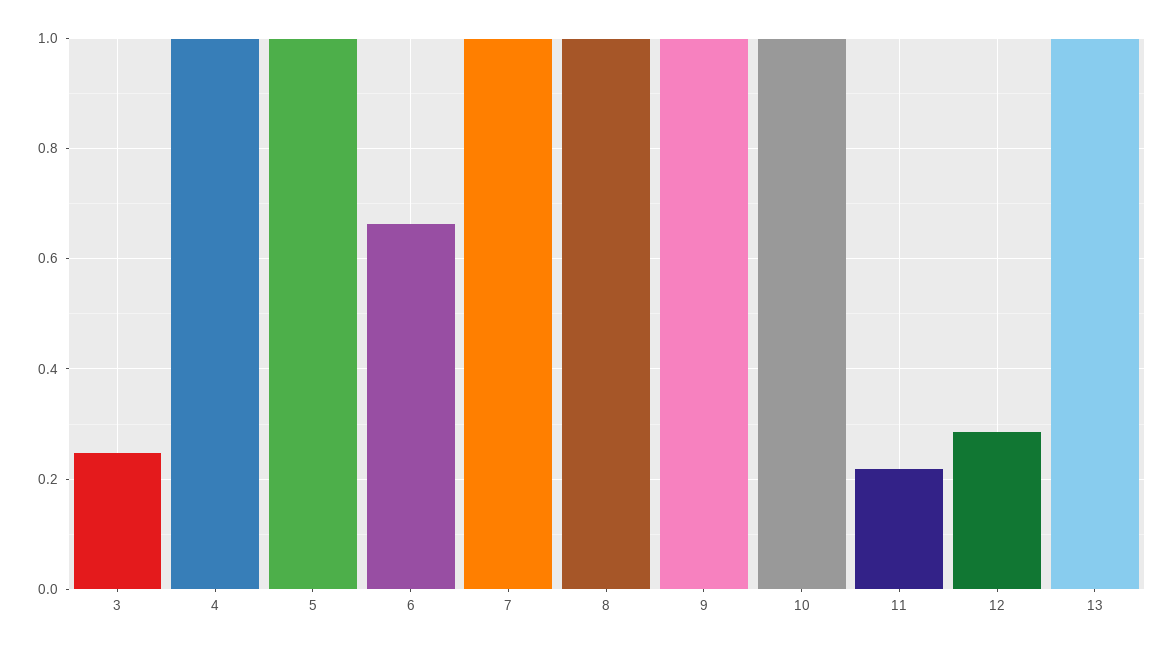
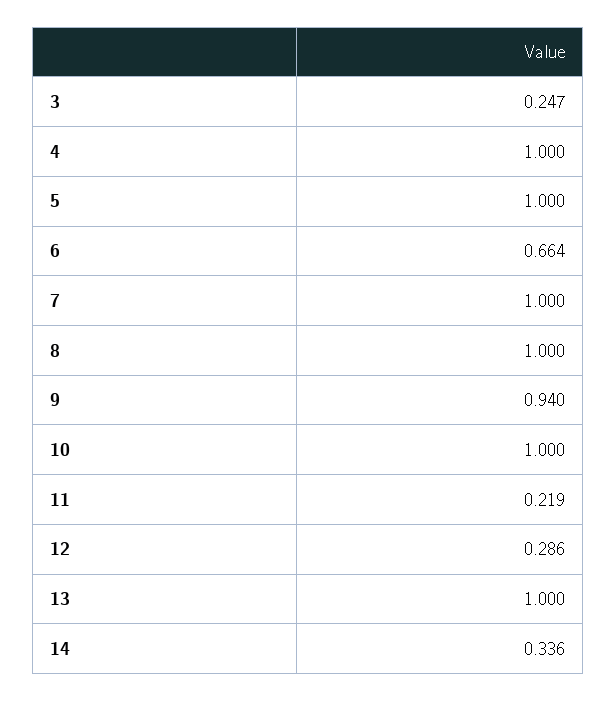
  {
    "3": 0.247,
    "4": 1,
    "5": 1,
    "6": 0.664,
    "7": 1,
    "8": 1,
-   "9": 1,
+   "9": 0.94,
    "10": 1,
    "11": 0.219,
    "12": 0.286,
-   "13": 1
+   "13": 1,
+   "14": 0.336
  }

